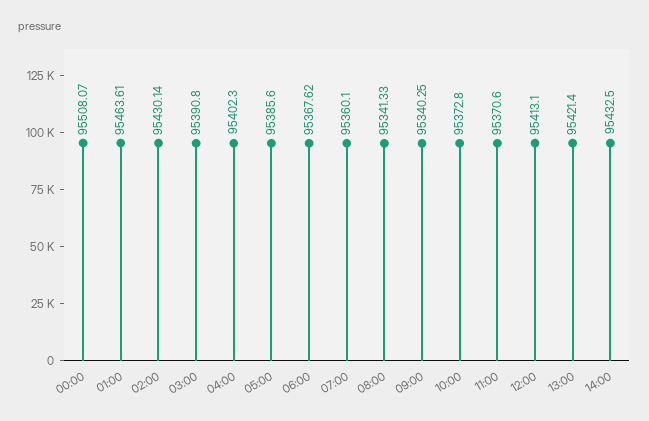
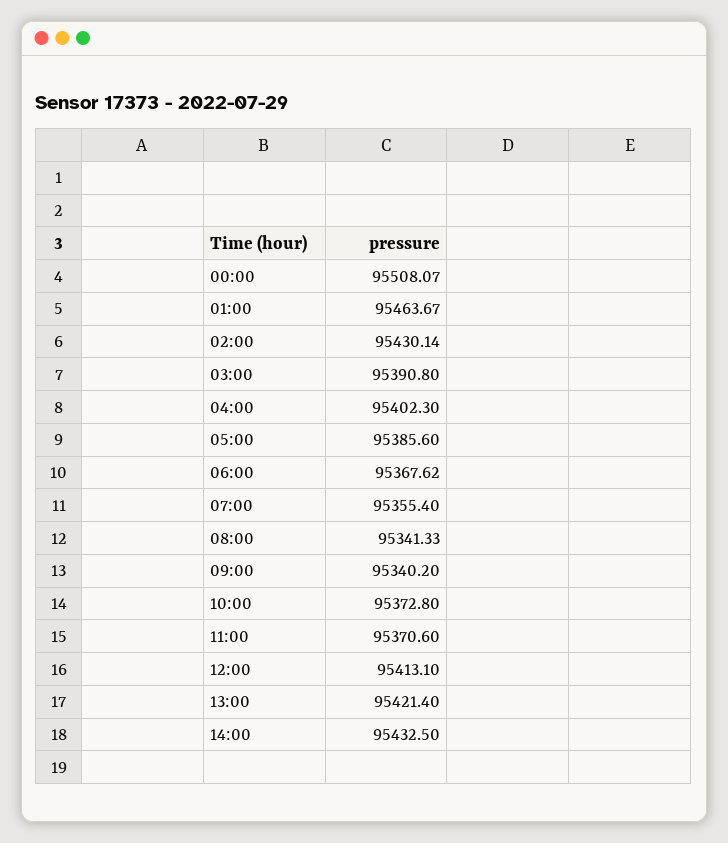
  {
    "00:00": 95508.07,
-   "01:00": 95463.61,
+   "01:00": 95463.67,
    "02:00": 95430.14,
    "03:00": 95390.8,
    "04:00": 95402.3,
    "05:00": 95385.6,
    "06:00": 95367.62,
-   "07:00": 95360.1,
+   "07:00": 95355.4,
    "08:00": 95341.33,
-   "09:00": 95340.25,
+   "09:00": 95340.2,
    "10:00": 95372.8,
    "11:00": 95370.6,
    "12:00": 95413.1,
    "13:00": 95421.4,
    "14:00": 95432.5
  }

